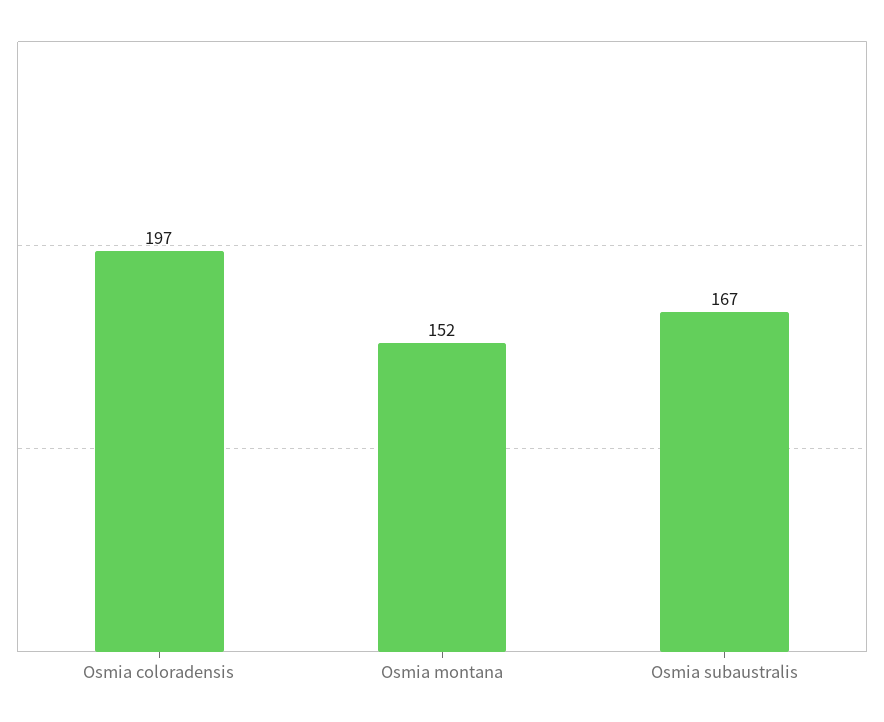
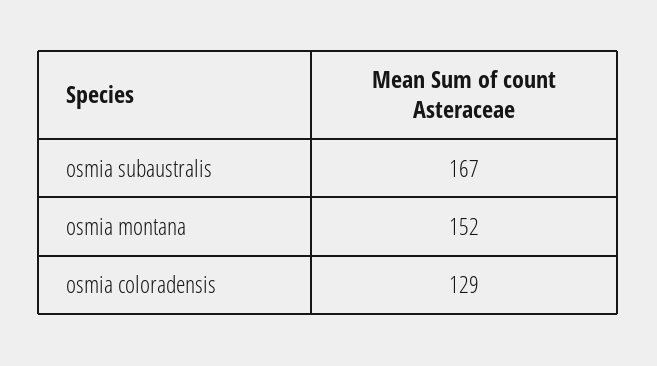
  {
-   "Osmia coloradensis": 197,
+   "Osmia coloradensis": 129,
    "Osmia montana": 152,
    "Osmia subaustralis": 167
  }

